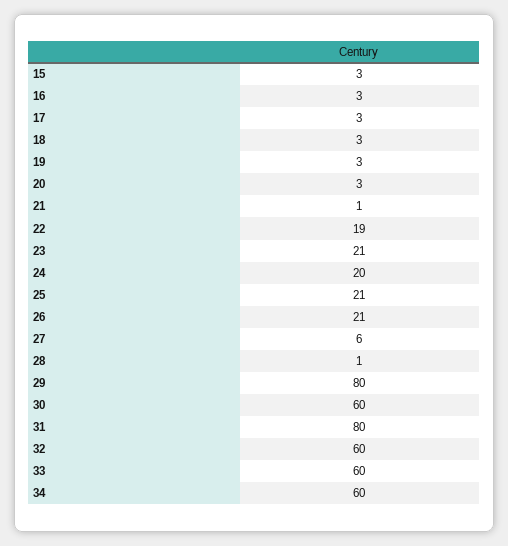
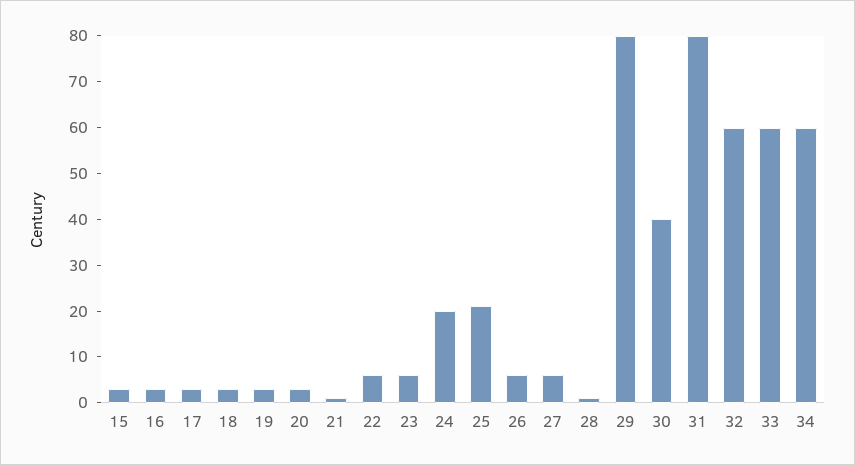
  {
    "15": 3,
    "16": 3,
    "17": 3,
    "18": 3,
    "19": 3,
    "20": 3,
    "21": 1,
-   "22": 19,
+   "22": 5,
-   "23": 21,
+   "23": 5,
    "24": 20,
    "25": 21,
-   "26": 21,
+   "26": 5,
    "27": 6,
    "28": 1,
    "29": 80,
-   "30": 60,
+   "30": 40,
    "31": 80,
    "32": 60,
    "33": 60,
    "34": 60
  }

